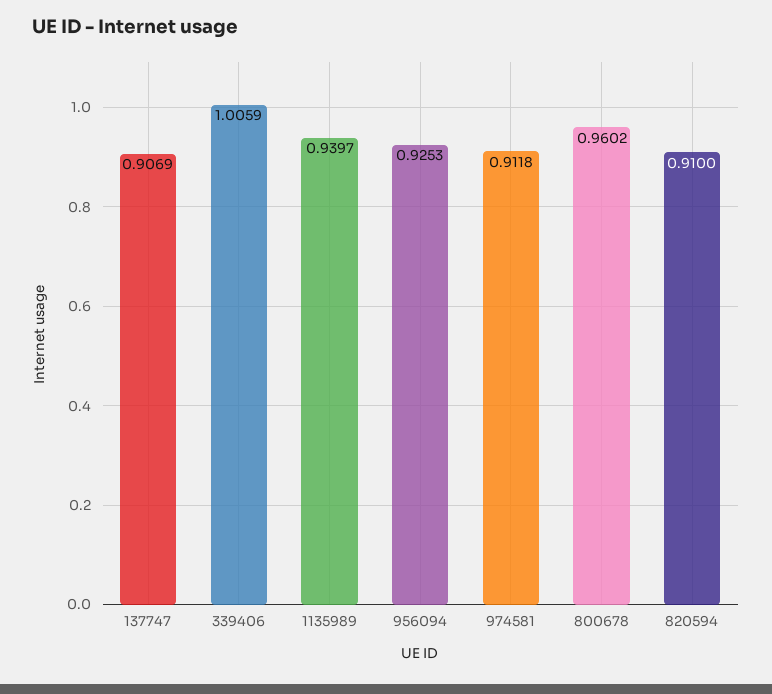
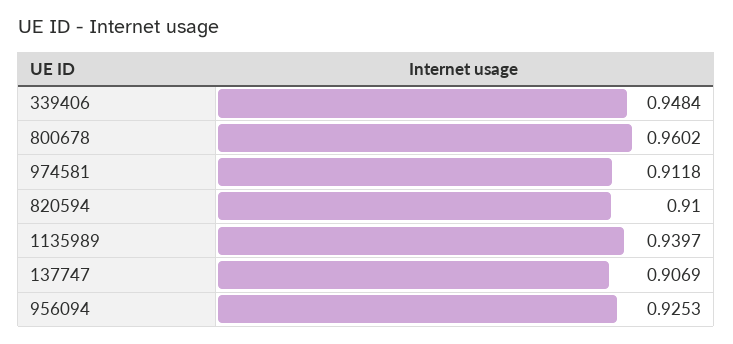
  {
    "137747": 0.9069,
-   "339406": 1.0059,
+   "339406": 0.9484,
    "1135989": 0.9397,
    "956094": 0.9253,
    "974581": 0.9118,
    "800678": 0.9602,
    "820594": 0.91
  }

